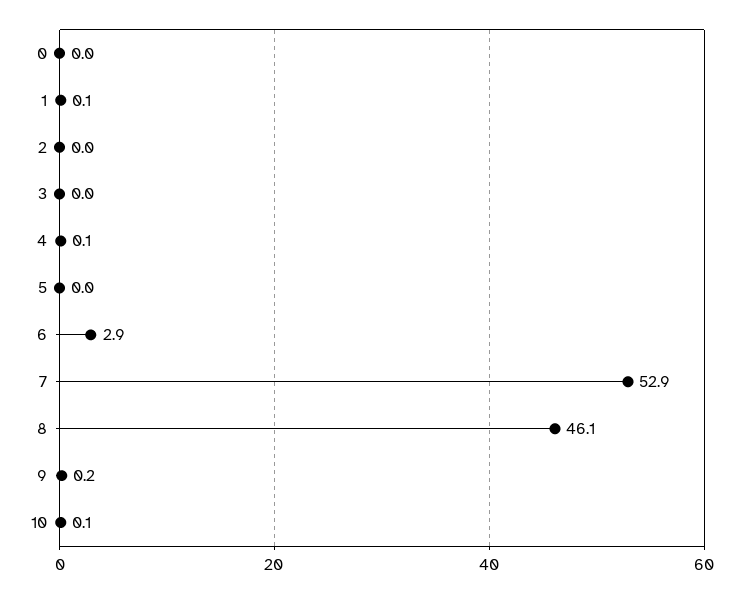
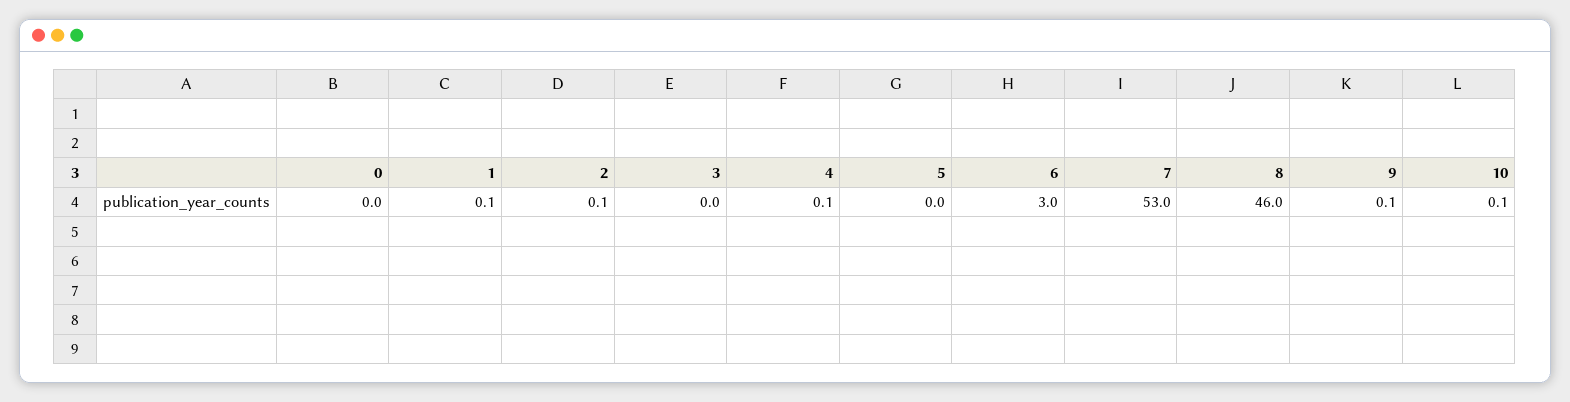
  {
    "0": 0,
    "1": 0.1,
-   "2": 0,
+   "2": 0.1,
    "3": 0,
    "4": 0.1,
    "5": 0,
-   "6": 2.9,
+   "6": 3,
-   "7": 52.9,
+   "7": 53,
-   "8": 46.1,
+   "8": 46,
-   "9": 0.2,
+   "9": 0.1,
    "10": 0.1
  }

